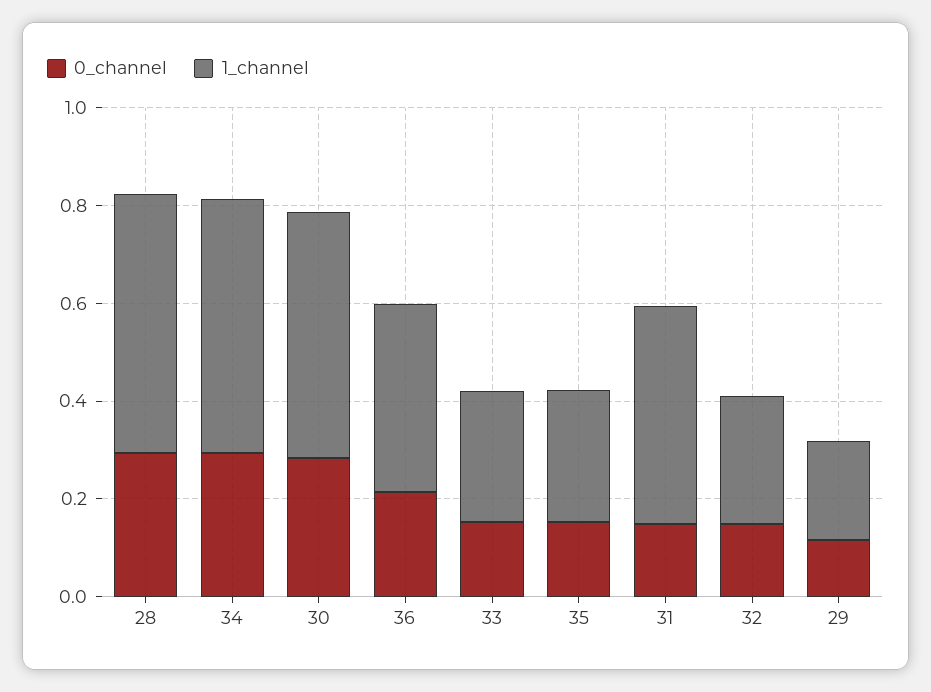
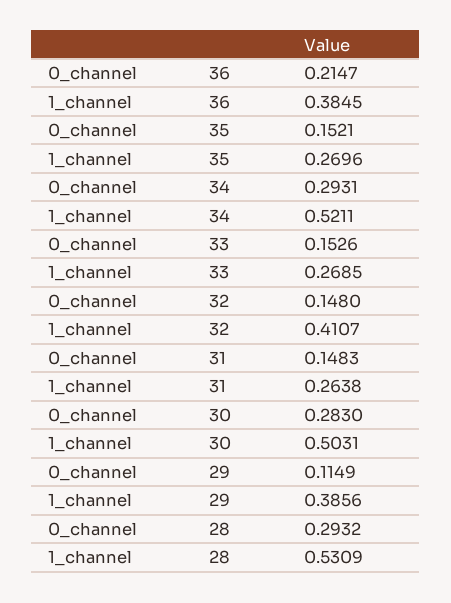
  {
    "0_channel": {
      "28": 0.2932,
      "34": 0.2931,
      "30": 0.283,
      "36": 0.2147,
      "33": 0.1526,
      "35": 0.1521,
      "31": 0.1483,
      "32": 0.148,
      "29": 0.1149
    },
    "1_channel": {
      "28": 0.5309,
      "34": 0.5211,
      "30": 0.5031,
      "36": 0.3845,
      "33": 0.2685,
      "35": 0.2696,
-     "31": 0.45,
+     "31": 0.2638,
-     "32": 0.25,
+     "32": 0.4107,
-     "29": 0.2
+     "29": 0.3856
    }
  }

